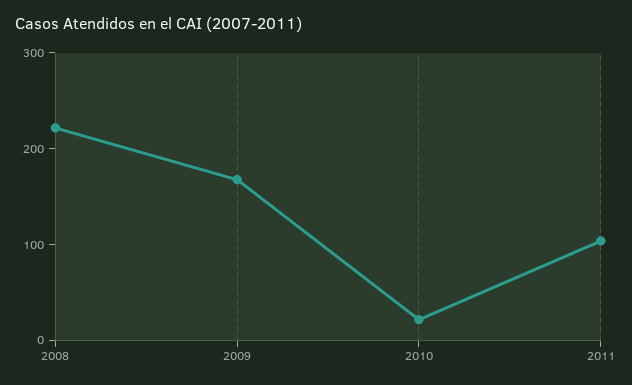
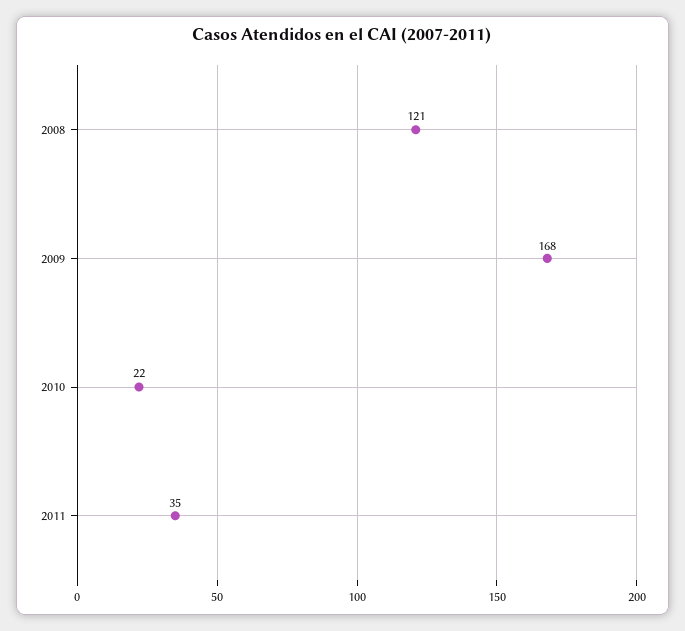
  {
-   "2008": 220,
+   "2008": 121,
    "2009": 168,
    "2010": 22,
-   "2011": 100
+   "2011": 35
  }

